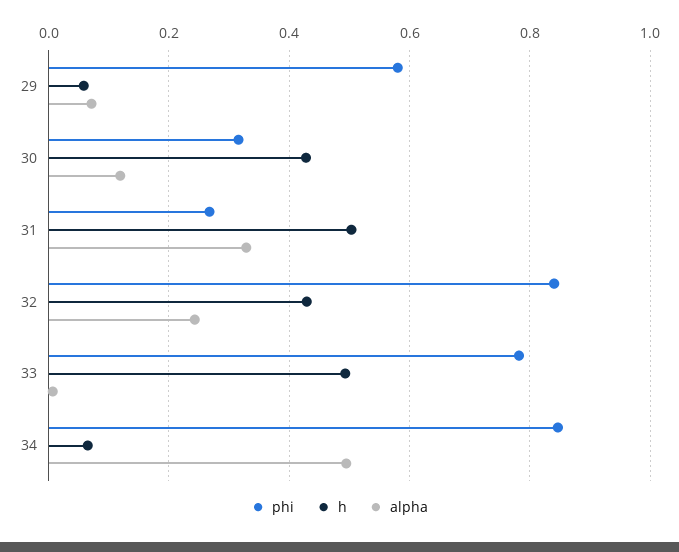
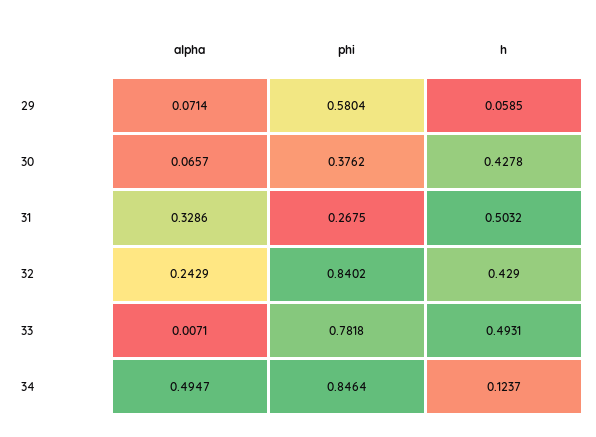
  {
    "phi": {
      "29": 0.5804,
-     "30": 0.32,
+     "30": 0.3762,
      "31": 0.2675,
      "32": 0.8402,
      "33": 0.7818,
      "34": 0.8464
    },
    "h": {
      "29": 0.0585,
      "30": 0.4278,
      "31": 0.5032,
      "32": 0.429,
      "33": 0.4931,
-     "34": 0.06
+     "34": 0.1237
    },
    "alpha": {
      "29": 0.0714,
-     "30": 0.12,
+     "30": 0.0657,
      "31": 0.3286,
      "32": 0.2429,
      "33": 0.0071,
      "34": 0.4947
    }
  }

